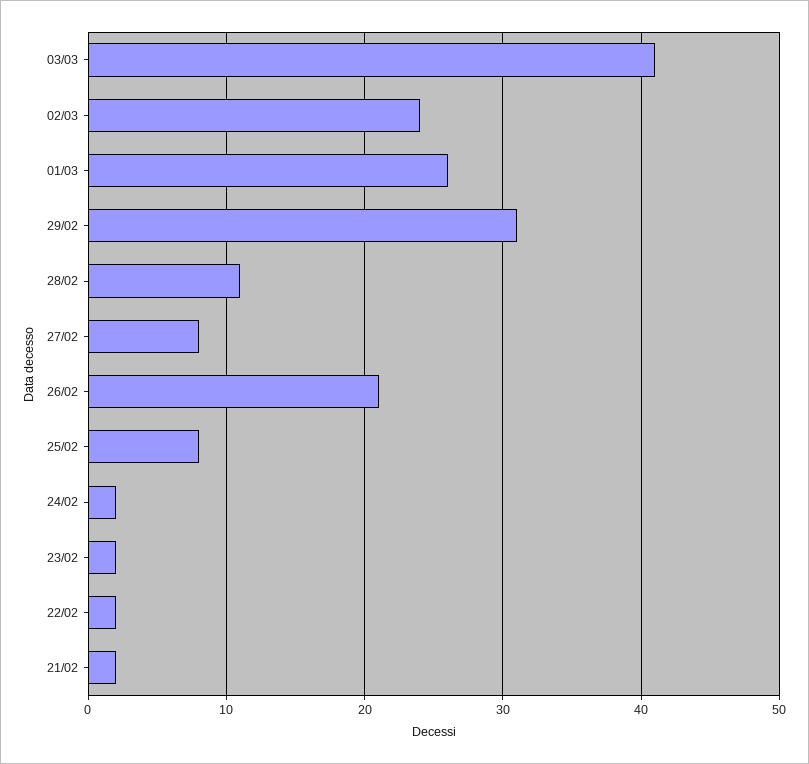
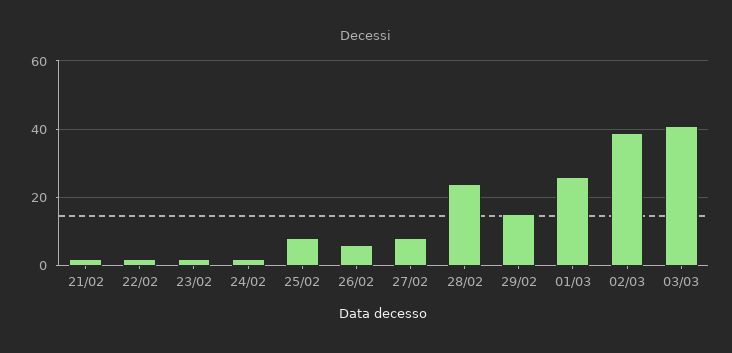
  {
    "03/03": 41,
-   "02/03": 24,
+   "02/03": 40,
    "01/03": 26,
-   "29/02": 31,
+   "29/02": 15,
-   "28/02": 11,
+   "28/02": 25,
    "27/02": 8,
-   "26/02": 21,
+   "26/02": 5,
    "25/02": 8,
    "24/02": 2,
    "23/02": 2,
    "22/02": 2,
    "21/02": 2
  }

